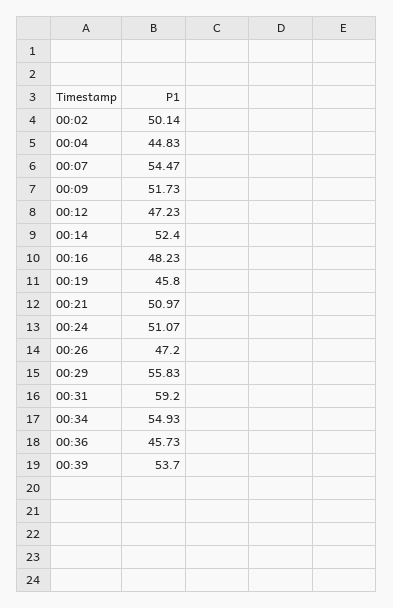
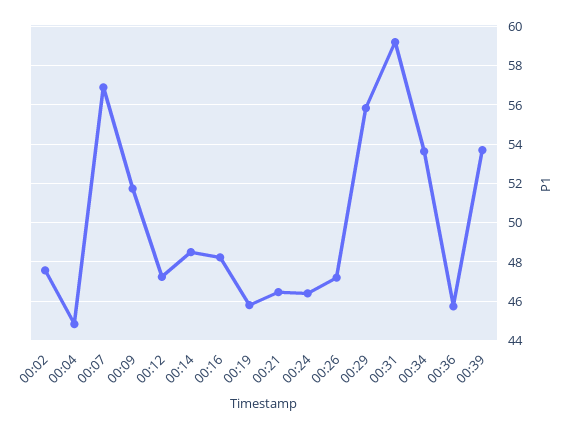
  {
-   "00:02": 50.14,
+   "00:02": 47.5,
    "00:04": 44.83,
-   "00:07": 54.47,
+   "00:07": 57,
    "00:09": 51.73,
    "00:12": 47.23,
-   "00:14": 52.4,
+   "00:14": 48.5,
    "00:16": 48.23,
    "00:19": 45.8,
-   "00:21": 50.97,
+   "00:21": 46.5,
-   "00:24": 51.07,
+   "00:24": 46.5,
    "00:26": 47.2,
    "00:29": 55.83,
    "00:31": 59.2,
-   "00:34": 54.93,
+   "00:34": 53.5,
    "00:36": 45.73,
    "00:39": 53.7
  }

